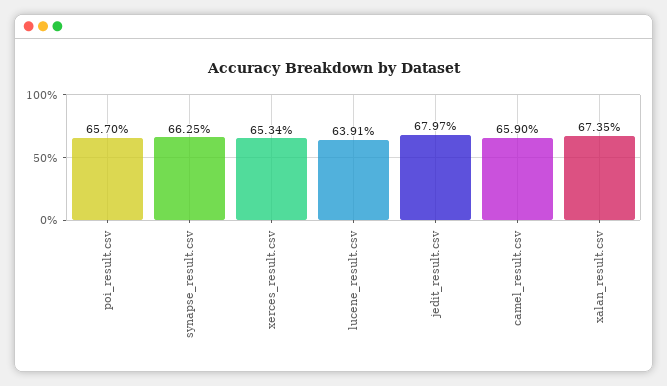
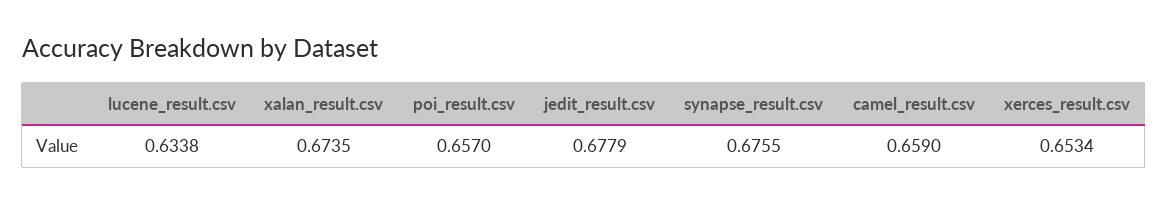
  {
    "poi_result.csv": 0.657,
-   "synapse_result.csv": 0.6625,
+   "synapse_result.csv": 0.6755,
    "xerces_result.csv": 0.6534,
-   "lucene_result.csv": 0.6391,
+   "lucene_result.csv": 0.6338,
-   "jedit_result.csv": 0.6797,
+   "jedit_result.csv": 0.6779,
    "camel_result.csv": 0.659,
    "xalan_result.csv": 0.6735
  }

